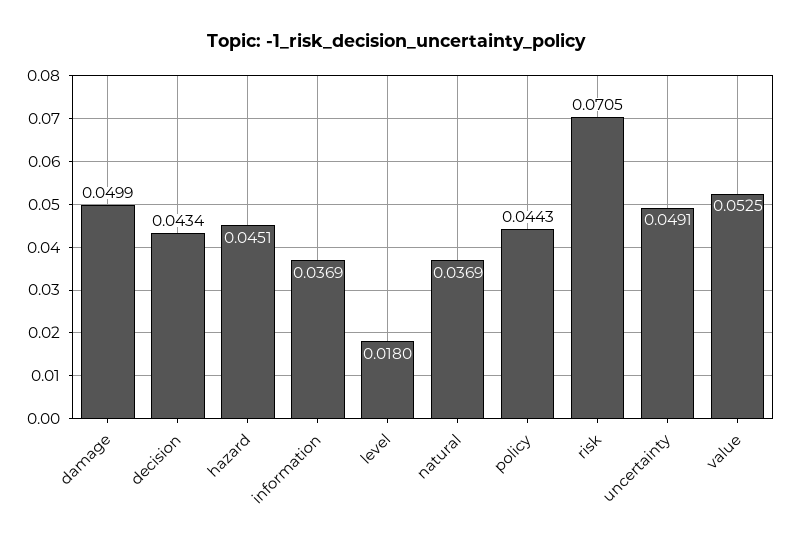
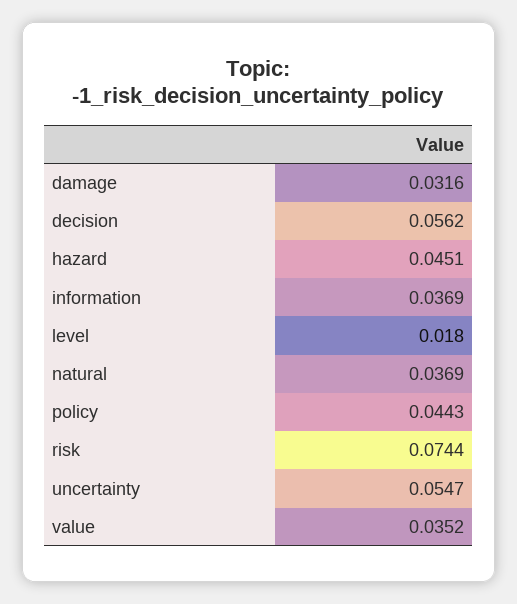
  {
-   "damage": 0.0499,
+   "damage": 0.0316,
-   "decision": 0.0434,
+   "decision": 0.0562,
    "hazard": 0.0451,
    "information": 0.0369,
    "level": 0.018,
    "natural": 0.0369,
    "policy": 0.0443,
-   "risk": 0.0705,
+   "risk": 0.0744,
-   "uncertainty": 0.0491,
+   "uncertainty": 0.0547,
-   "value": 0.0525
+   "value": 0.0352
  }

